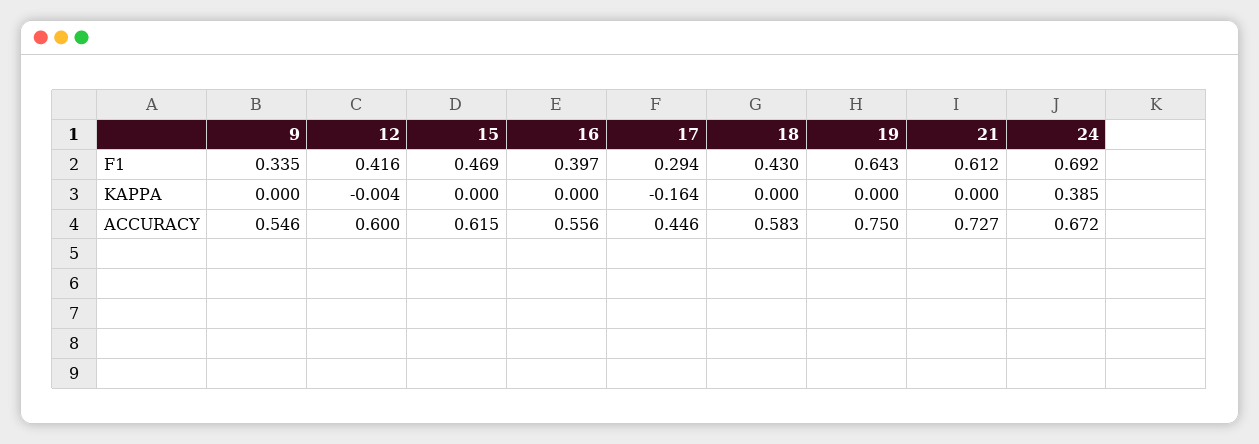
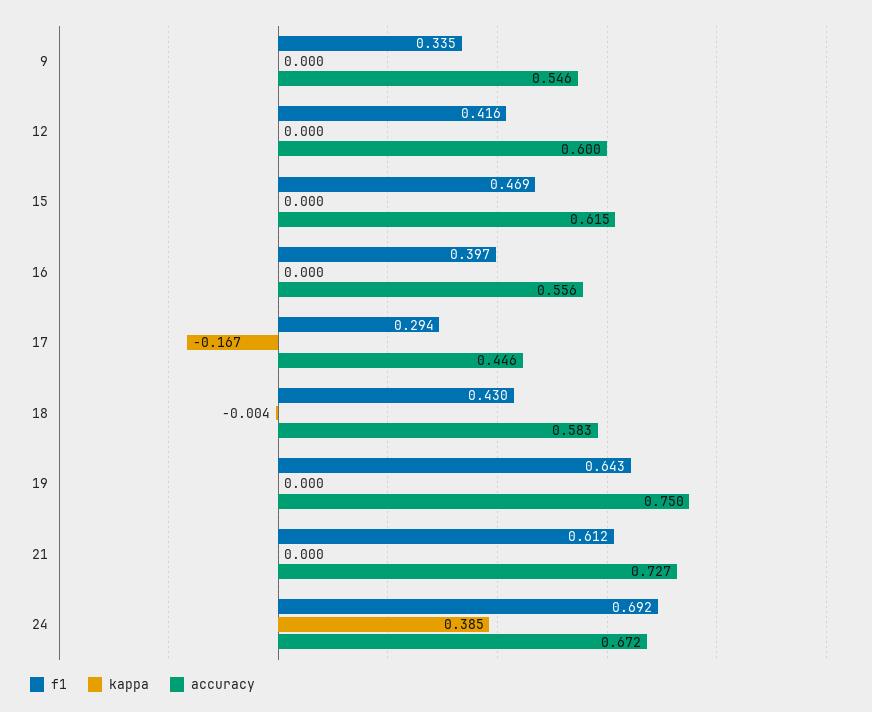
  {
    "F1": {
      "9": 0.335,
      "12": 0.416,
      "15": 0.469,
      "16": 0.397,
      "17": 0.294,
      "18": 0.43,
      "19": 0.643,
      "21": 0.612,
      "24": 0.692
    },
    "KAPPA": {
      "9": 0,
-     "12": -0.004,
+     "12": 0,
      "15": 0,
      "16": 0,
-     "17": -0.164,
+     "17": -0.167,
-     "18": 0,
+     "18": -0.004,
      "19": 0,
      "21": 0,
      "24": 0.385
    },
    "ACCURACY": {
      "9": 0.546,
      "12": 0.6,
      "15": 0.615,
      "16": 0.556,
      "17": 0.446,
      "18": 0.583,
      "19": 0.75,
      "21": 0.727,
      "24": 0.672
    }
  }

